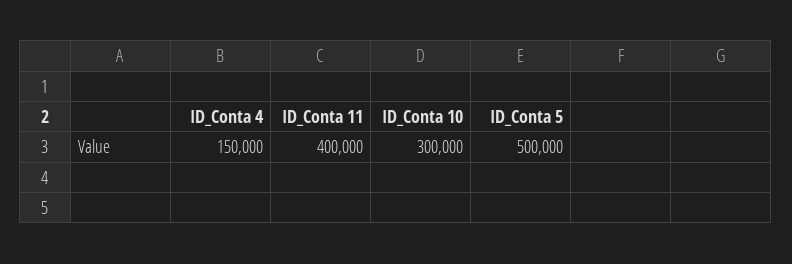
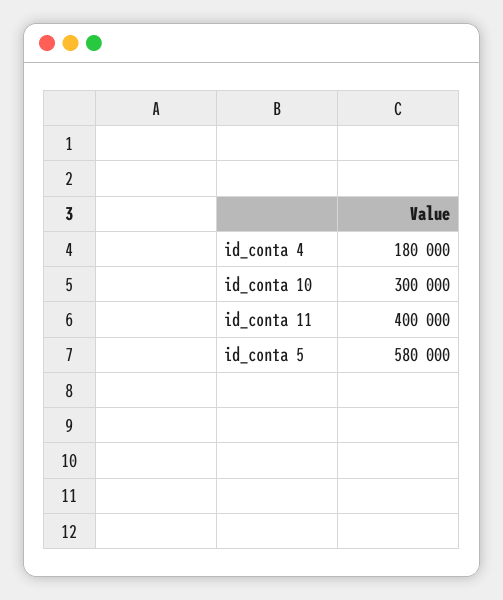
  {
-   "ID_Conta 4": 150000,
+   "ID_Conta 4": 180000,
    "ID_Conta 11": 400000,
    "ID_Conta 10": 300000,
-   "ID_Conta 5": 500000
+   "ID_Conta 5": 580000
  }

